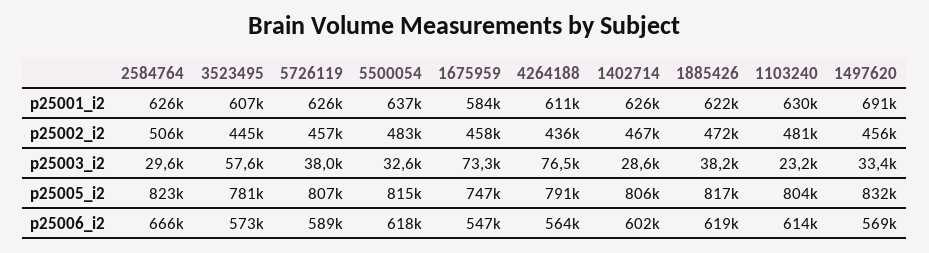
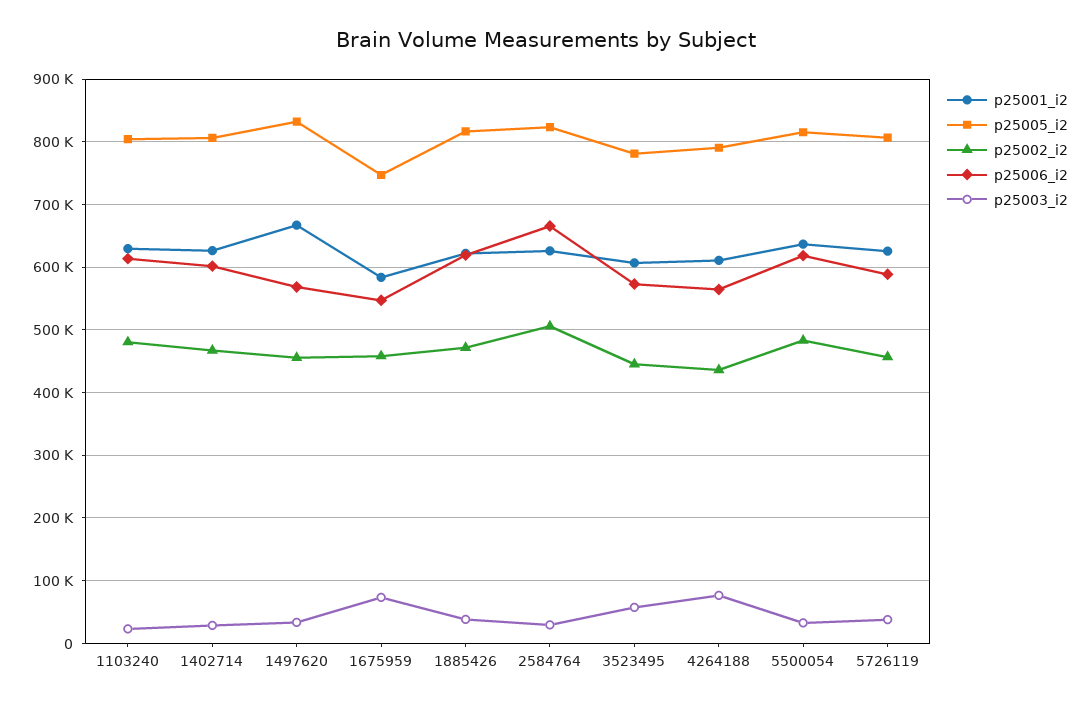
  {
    "p25001_i2": {
      "2584764": 626000,
      "3523495": 607000,
      "5726119": 626000,
      "5500054": 637000,
      "1675959": 584000,
      "4264188": 611000,
      "1402714": 626000,
      "1885426": 622000,
      "1103240": 630000,
-     "1497620": 691000
+     "1497620": 670000
    },
    "p25002_i2": {
      "2584764": 506000,
      "3523495": 445000,
      "5726119": 457000,
      "5500054": 483000,
      "1675959": 458000,
      "4264188": 436000,
      "1402714": 467000,
      "1885426": 472000,
      "1103240": 481000,
      "1497620": 456000
    },
    "p25003_i2": {
      "2584764": 29600,
      "3523495": 57600,
      "5726119": 38000,
      "5500054": 32600,
      "1675959": 73300,
      "4264188": 76500,
      "1402714": 28600,
      "1885426": 38200,
      "1103240": 23200,
      "1497620": 33400
    },
    "p25005_i2": {
      "2584764": 823000,
      "3523495": 781000,
      "5726119": 807000,
      "5500054": 815000,
      "1675959": 747000,
      "4264188": 791000,
      "1402714": 806000,
      "1885426": 817000,
      "1103240": 804000,
      "1497620": 832000
    },
    "p25006_i2": {
      "2584764": 666000,
      "3523495": 573000,
      "5726119": 589000,
      "5500054": 618000,
      "1675959": 547000,
      "4264188": 564000,
      "1402714": 602000,
      "1885426": 619000,
      "1103240": 614000,
      "1497620": 569000
    }
  }

